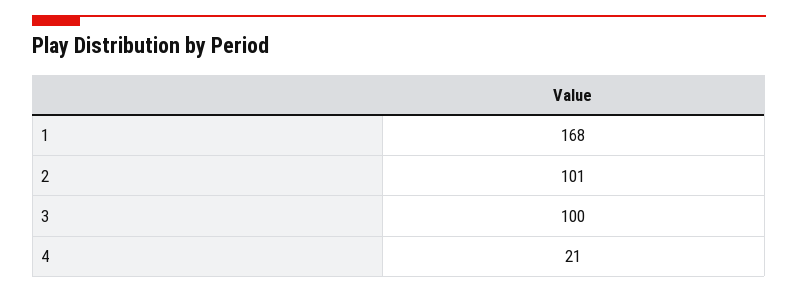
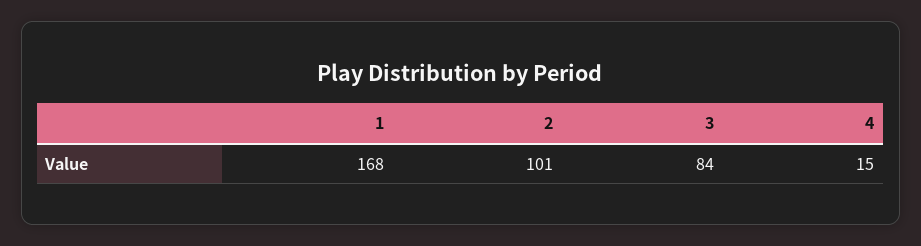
  {
    "1": 168,
    "2": 101,
-   "3": 100,
+   "3": 84,
-   "4": 21
+   "4": 15
  }

